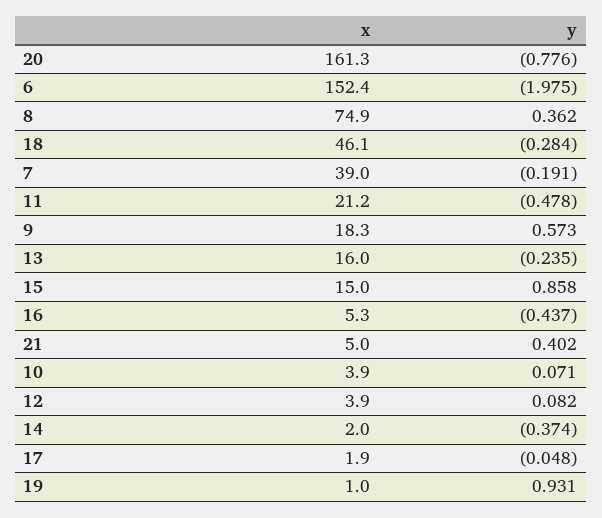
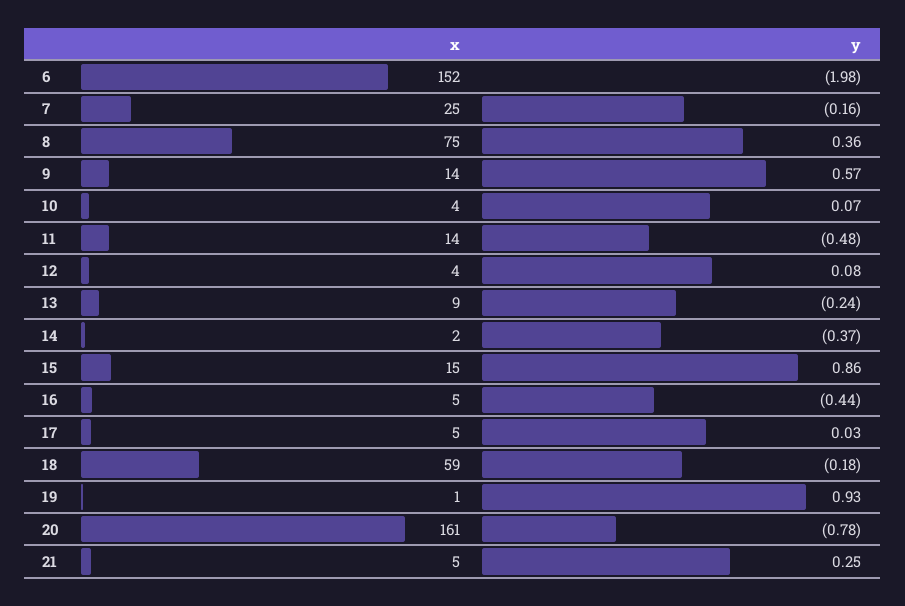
  {
    "x": {
      "20": 161.3,
      "6": 152.4,
      "8": 74.9,
-     "18": 46.1,
+     "18": 59,
-     "7": 39,
+     "7": 25,
-     "11": 21.2,
+     "11": 14,
-     "9": 18.3,
+     "9": 14,
-     "13": 16,
+     "13": 9,
      "15": 15,
      "16": 5.3,
      "21": 5,
      "10": 3.9,
      "12": 3.9,
      "14": 2,
-     "17": 1.9,
+     "17": 5,
      "19": 1
    },
    "y": {
      "20": -0.776,
      "6": -1.975,
      "8": 0.362,
-     "18": -0.284,
+     "18": -0.18,
-     "7": -0.191,
+     "7": -0.16,
      "11": -0.478,
      "9": 0.573,
      "13": -0.235,
      "15": 0.858,
      "16": -0.437,
-     "21": 0.402,
+     "21": 0.25,
      "10": 0.071,
      "12": 0.082,
      "14": -0.374,
-     "17": -0.048,
+     "17": 0.03,
      "19": 0.931
    }
  }

